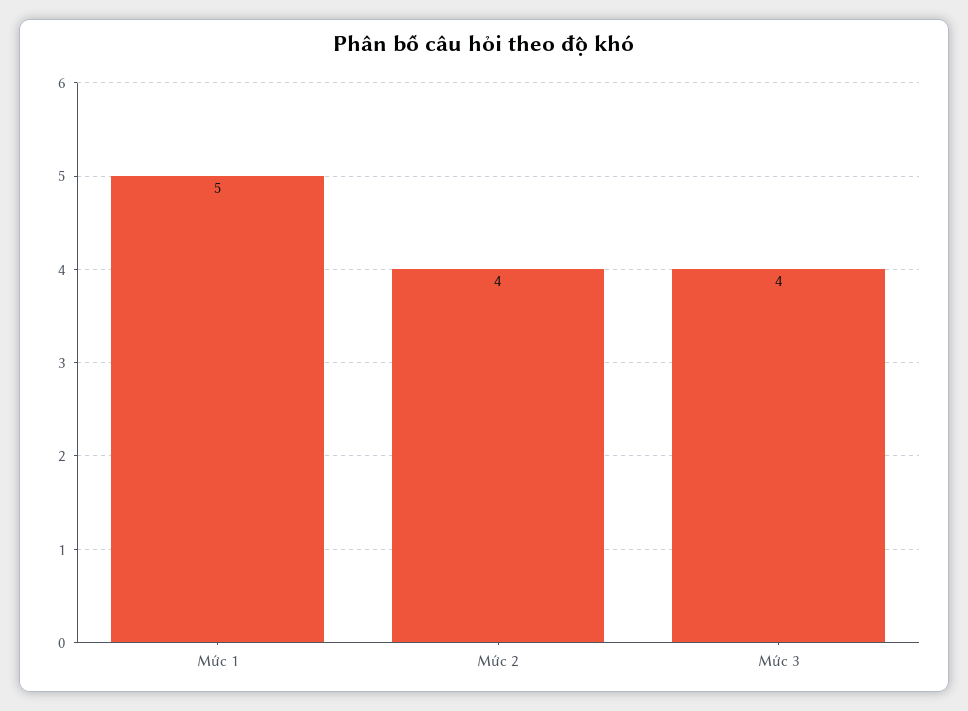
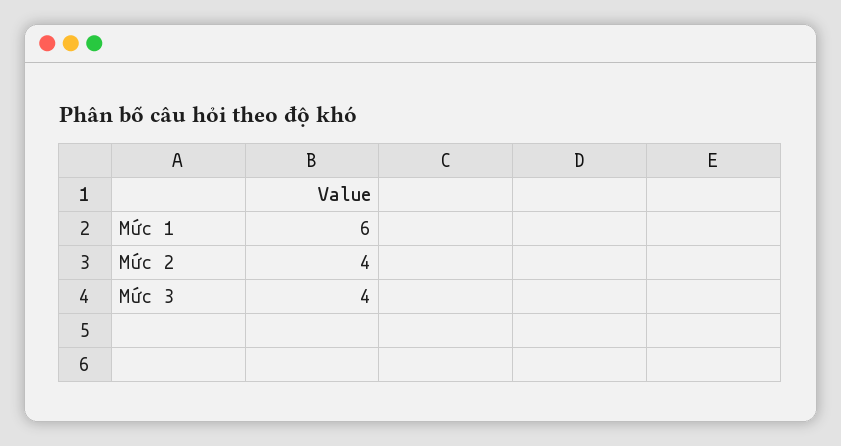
  {
-   "Mức 1": 5,
+   "Mức 1": 6,
    "Mức 2": 4,
    "Mức 3": 4
  }

